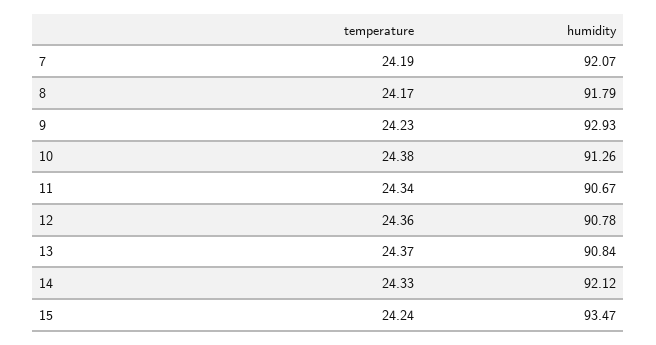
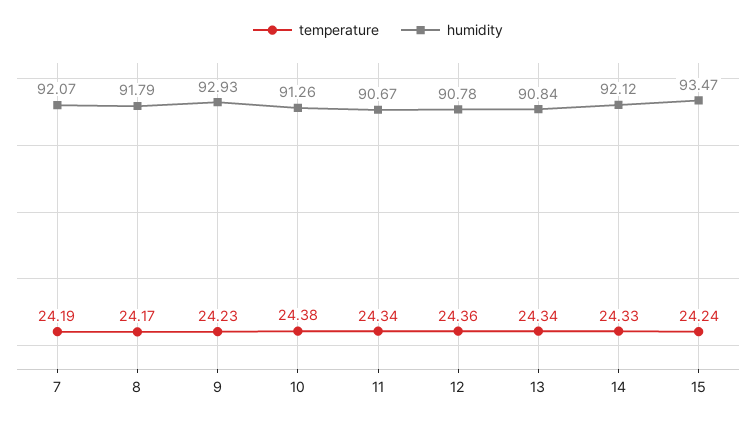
  {
    "temperature": {
      "7": 24.19,
      "8": 24.17,
      "9": 24.23,
      "10": 24.38,
      "11": 24.34,
      "12": 24.36,
-     "13": 24.37,
+     "13": 24.34,
      "14": 24.33,
      "15": 24.24
    },
    "humidity": {
      "7": 92.07,
      "8": 91.79,
      "9": 92.93,
      "10": 91.26,
      "11": 90.67,
      "12": 90.78,
      "13": 90.84,
      "14": 92.12,
      "15": 93.47
    }
  }

